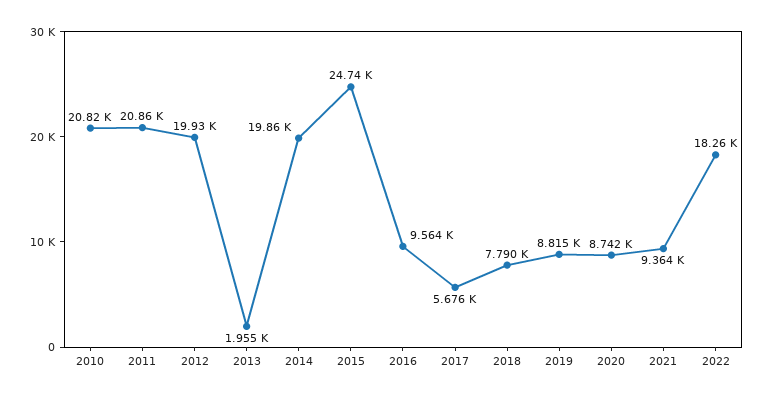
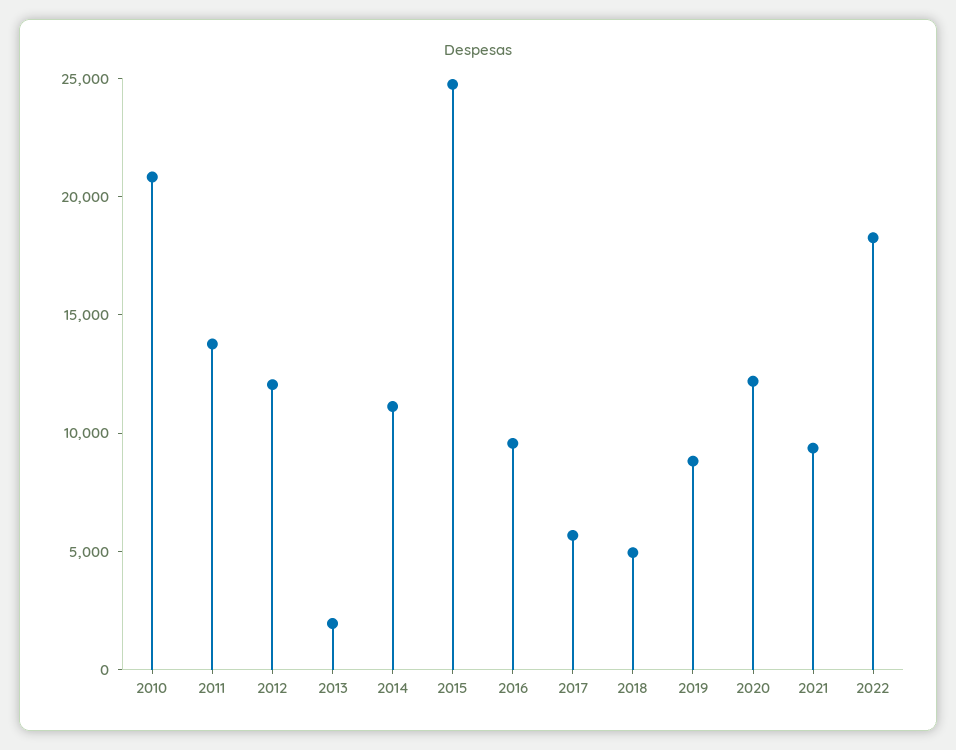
  {
    "2010": 20820,
-   "2011": 20860,
+   "2011": 14000,
-   "2012": 19930,
+   "2012": 12000,
    "2013": 1955,
-   "2014": 19860,
+   "2014": 11000,
    "2015": 24740,
    "2016": 9564,
    "2017": 5676,
-   "2018": 7790,
+   "2018": 5000,
    "2019": 8815,
-   "2020": 8742,
+   "2020": 12000,
    "2021": 9364,
    "2022": 18260
  }

